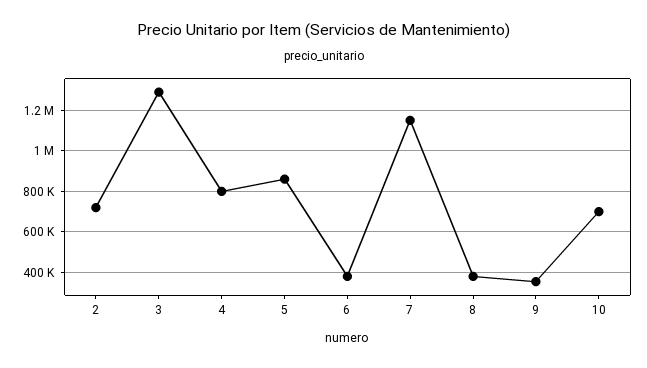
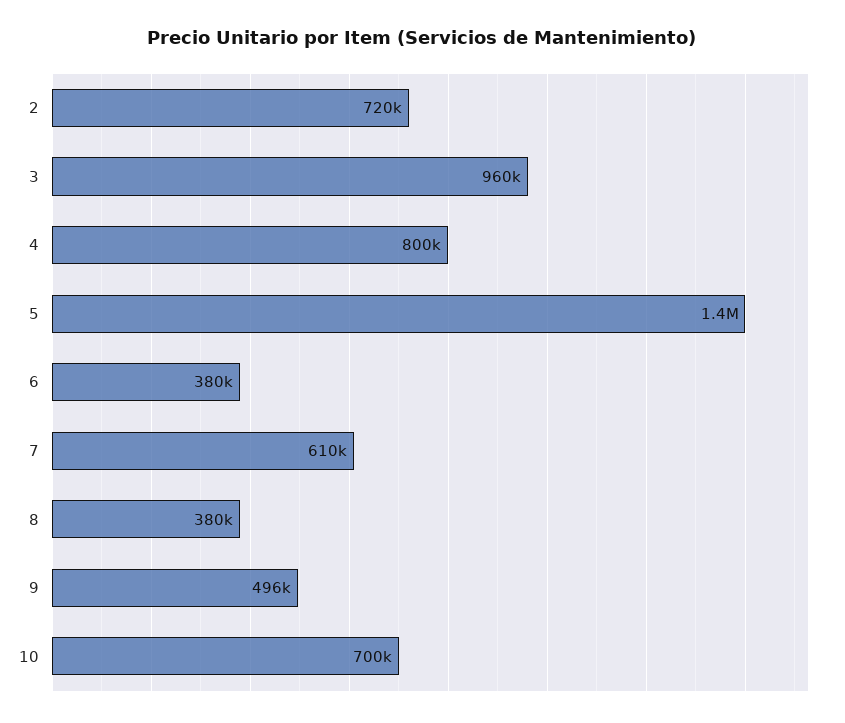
  {
    "2": 720000,
-   "3": 1300000,
+   "3": 960000,
    "4": 800000,
-   "5": 850000,
+   "5": 1400000,
    "6": 380000,
-   "7": 1150000,
+   "7": 610000,
    "8": 380000,
-   "9": 350000,
+   "9": 496000,
    "10": 700000
  }

